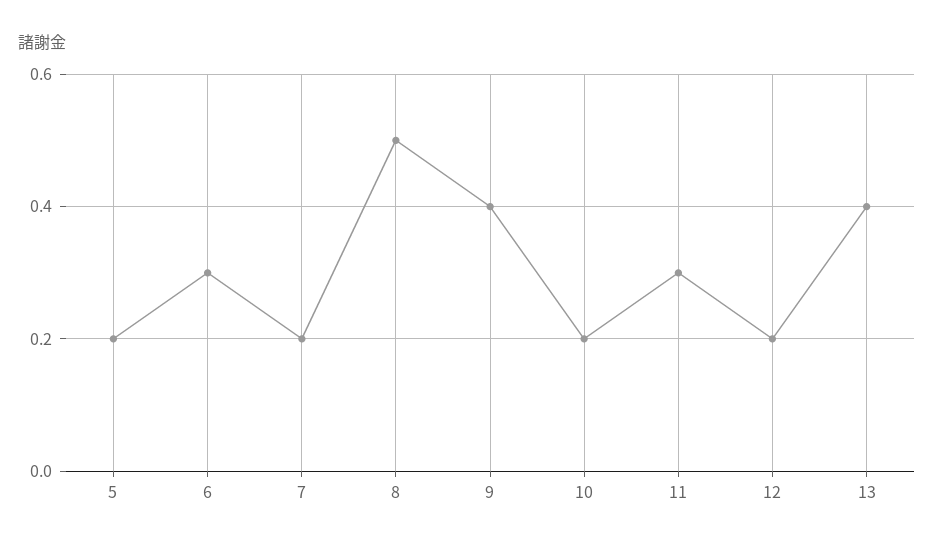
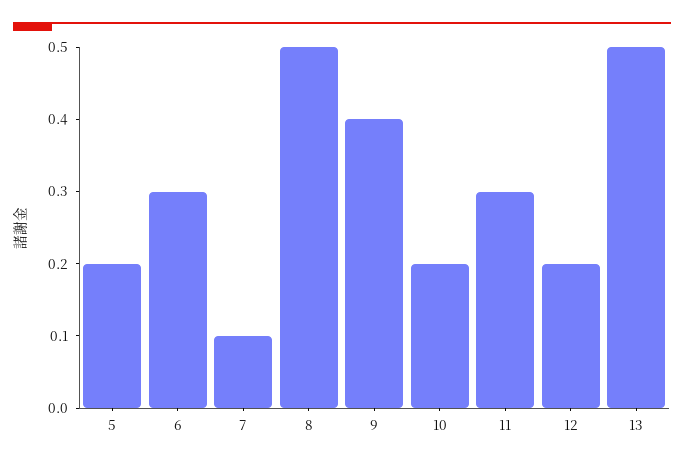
  {
    "5": 0.2,
    "6": 0.3,
-   "7": 0.2,
+   "7": 0.1,
    "8": 0.5,
    "9": 0.4,
    "10": 0.2,
    "11": 0.3,
    "12": 0.2,
-   "13": 0.4
+   "13": 0.5
  }

